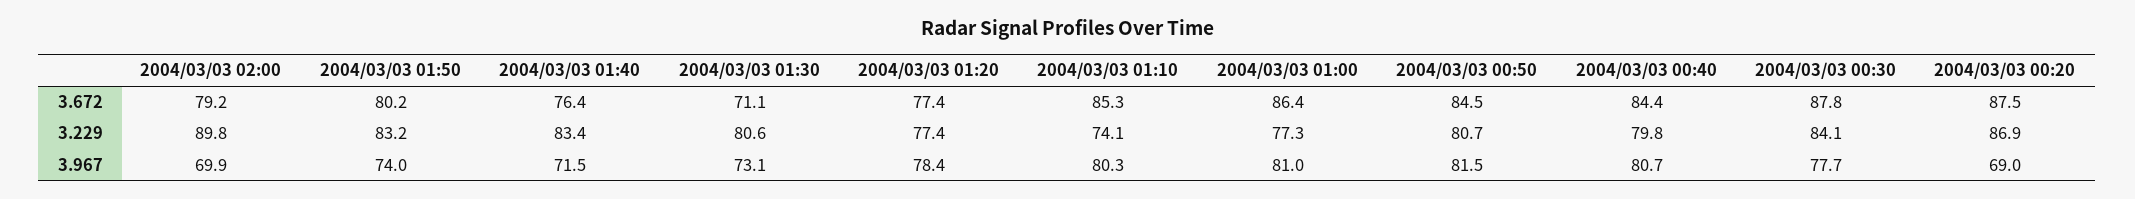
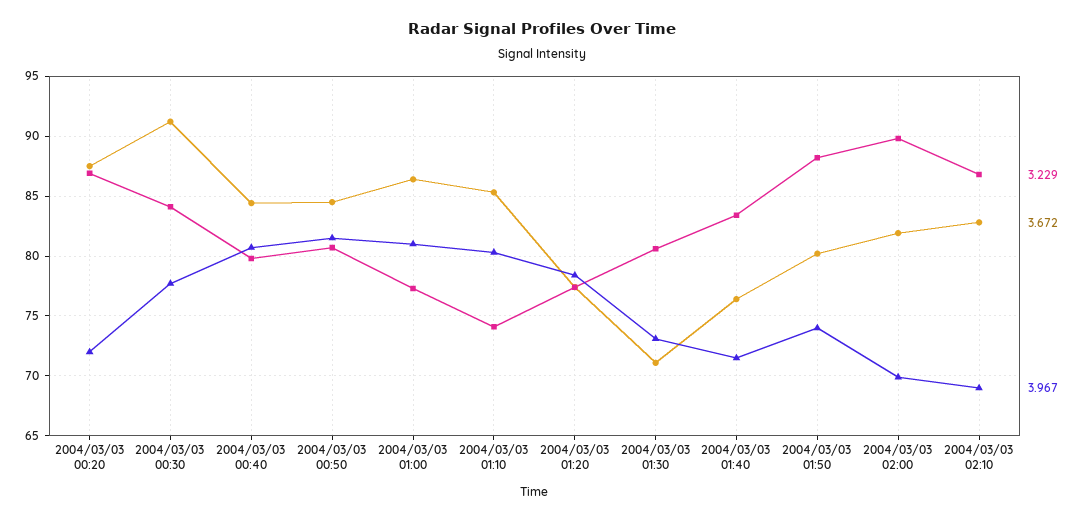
  {
    "3.672": {
-     "2004/03/03 02:00": 79.2,
+     "2004/03/03 02:00": 82,
      "2004/03/03 01:50": 80.2,
      "2004/03/03 01:40": 76.4,
      "2004/03/03 01:30": 71.1,
      "2004/03/03 01:20": 77.4,
      "2004/03/03 01:10": 85.3,
      "2004/03/03 01:00": 86.4,
      "2004/03/03 00:50": 84.5,
      "2004/03/03 00:40": 84.4,
-     "2004/03/03 00:30": 87.8,
+     "2004/03/03 00:30": 91,
-     "2004/03/03 00:20": 87.5
+     "2004/03/03 00:20": 87.5,
+     "2004/03/03 02:10": 83
    },
    "3.229": {
      "2004/03/03 02:00": 89.8,
-     "2004/03/03 01:50": 83.2,
+     "2004/03/03 01:50": 88,
      "2004/03/03 01:40": 83.4,
      "2004/03/03 01:30": 80.6,
      "2004/03/03 01:20": 77.4,
      "2004/03/03 01:10": 74.1,
      "2004/03/03 01:00": 77.3,
      "2004/03/03 00:50": 80.7,
      "2004/03/03 00:40": 79.8,
      "2004/03/03 00:30": 84.1,
-     "2004/03/03 00:20": 86.9
+     "2004/03/03 00:20": 86.9,
+     "2004/03/03 02:10": 87
    },
    "3.967": {
      "2004/03/03 02:00": 69.9,
      "2004/03/03 01:50": 74,
      "2004/03/03 01:40": 71.5,
      "2004/03/03 01:30": 73.1,
      "2004/03/03 01:20": 78.4,
      "2004/03/03 01:10": 80.3,
      "2004/03/03 01:00": 81,
      "2004/03/03 00:50": 81.5,
      "2004/03/03 00:40": 80.7,
      "2004/03/03 00:30": 77.7,
-     "2004/03/03 00:20": 69
+     "2004/03/03 00:20": 72,
+     "2004/03/03 02:10": 69
    }
  }

